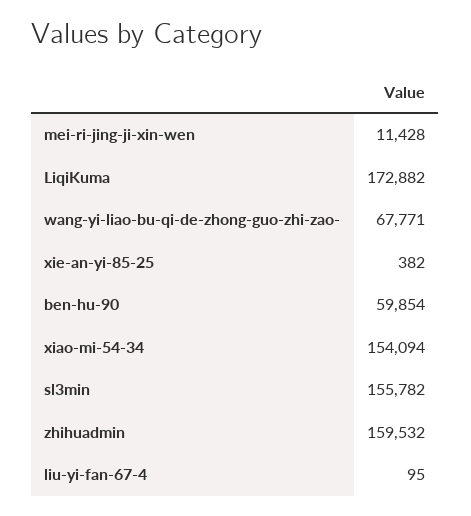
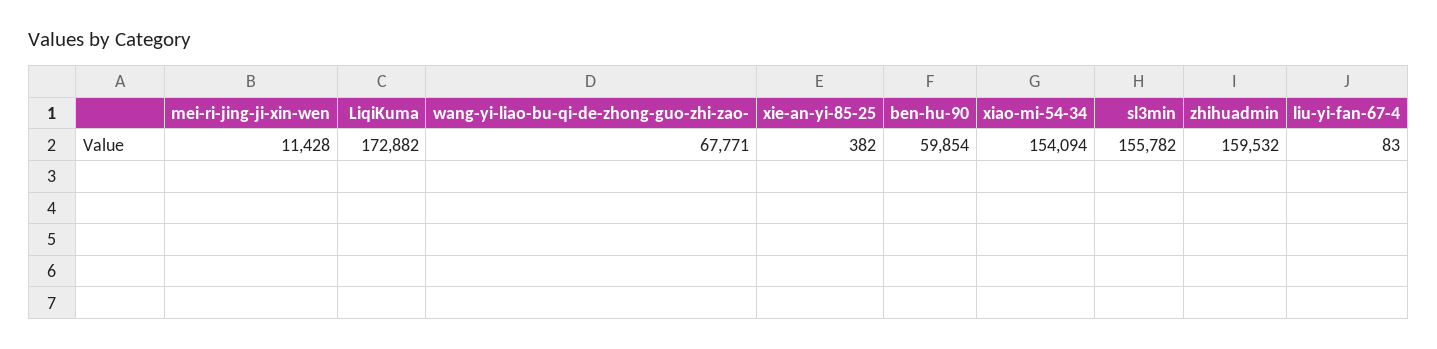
  {
    "mei-ri-jing-ji-xin-wen": 11428,
    "LiqiKuma": 172882,
    "wang-yi-liao-bu-qi-de-zhong-guo-zhi-zao-": 67771,
    "xie-an-yi-85-25": 382,
    "ben-hu-90": 59854,
    "xiao-mi-54-34": 154094,
    "sl3min": 155782,
    "zhihuadmin": 159532,
-   "liu-yi-fan-67-4": 95
+   "liu-yi-fan-67-4": 83
  }

